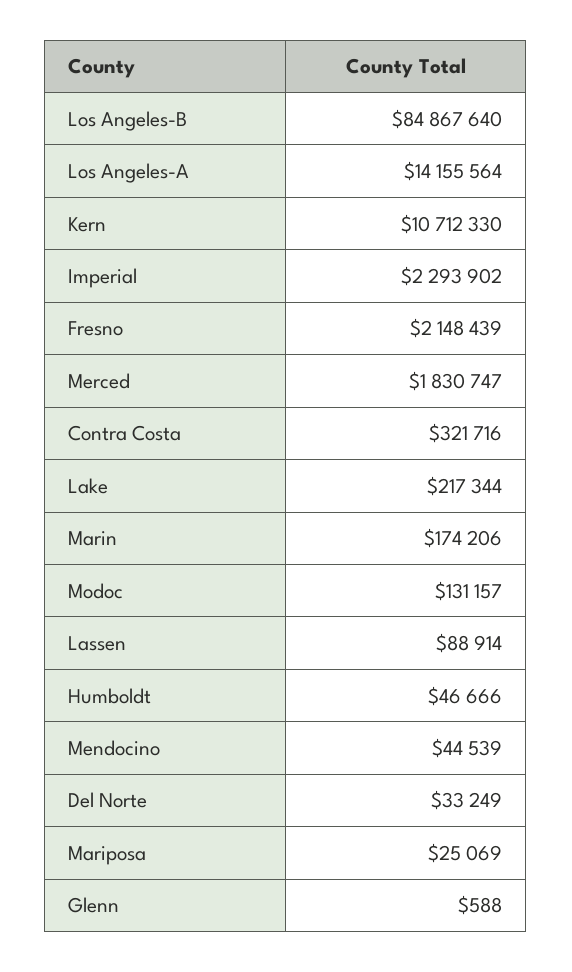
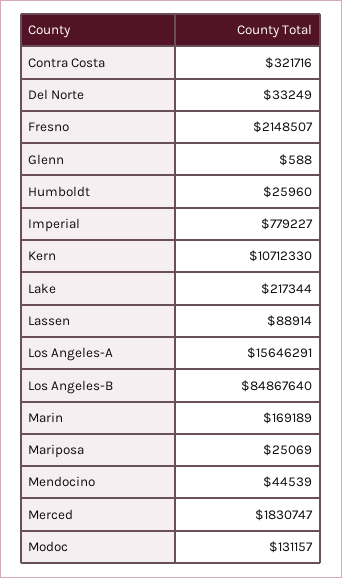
  {
    "Los Angeles-B": 84867640,
-   "Los Angeles-A": 14155564,
+   "Los Angeles-A": 15646291,
    "Kern": 10712330,
-   "Imperial": 2293902,
+   "Imperial": 779227,
-   "Fresno": 2148439,
+   "Fresno": 2148507,
    "Merced": 1830747,
    "Contra Costa": 321716,
    "Lake": 217344,
-   "Marin": 174206,
+   "Marin": 169189,
    "Modoc": 131157,
    "Lassen": 88914,
-   "Humboldt": 46666,
+   "Humboldt": 25960,
    "Mendocino": 44539,
    "Del Norte": 33249,
    "Mariposa": 25069,
    "Glenn": 588
  }

